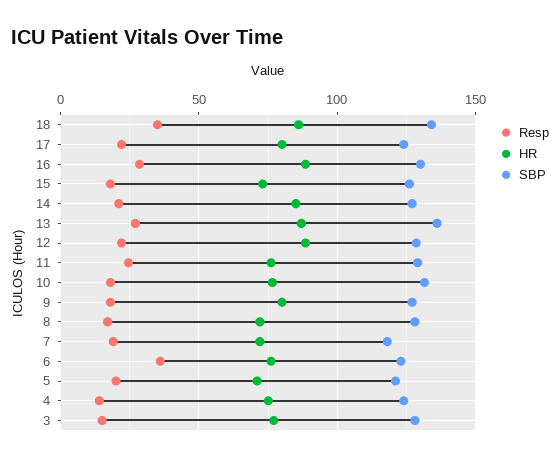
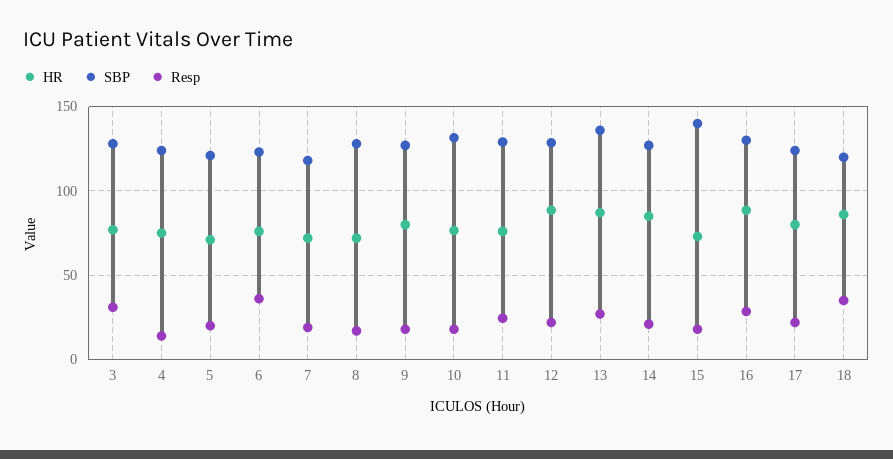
  {
    "Resp": {
      "18": 35,
      "17": 20,
      "16": 30,
      "15": 20,
      "14": 20,
      "13": 25,
      "12": 20,
      "11": 25,
      "10": 20,
      "9": 20,
      "8": 15,
      "7": 20,
      "6": 35,
      "5": 20,
      "4": 15,
-     "3": 15
+     "3": 30
    },
    "HR": {
      "18": 85,
      "17": 80,
      "16": 90,
      "15": 75,
      "14": 85,
      "13": 85,
      "12": 90,
      "11": 75,
      "10": 75,
      "9": 80,
      "8": 70,
      "7": 70,
      "6": 75,
      "5": 70,
      "4": 75,
      "3": 75
    },
    "SBP": {
-     "18": 135,
+     "18": 120,
      "17": 125,
      "16": 130,
-     "15": 125,
+     "15": 140,
      "14": 125,
      "13": 135,
      "12": 130,
      "11": 130,
      "10": 130,
      "9": 125,
      "8": 130,
      "7": 120,
      "6": 125,
      "5": 120,
      "4": 125,
      "3": 130
    }
  }

